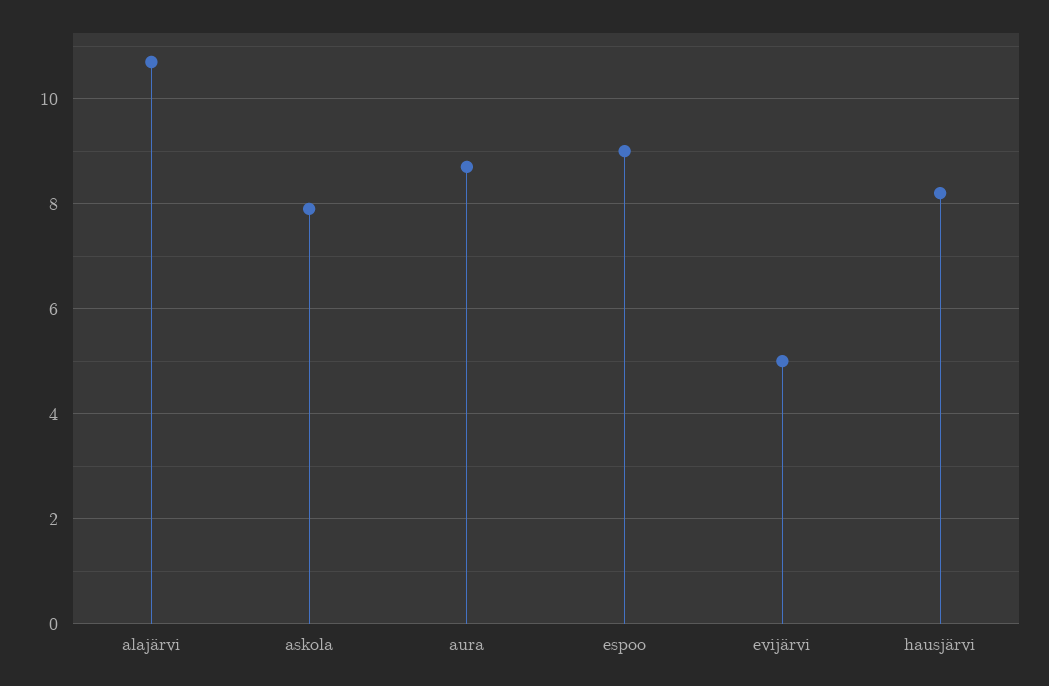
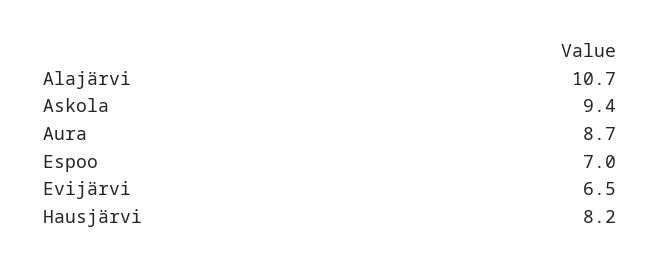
  {
    "alajärvi": 10.7,
-   "askola": 8,
+   "askola": 9.4,
    "aura": 8.7,
-   "espoo": 9,
+   "espoo": 7,
-   "evijärvi": 5,
+   "evijärvi": 6.5,
    "hausjärvi": 8.2
  }

